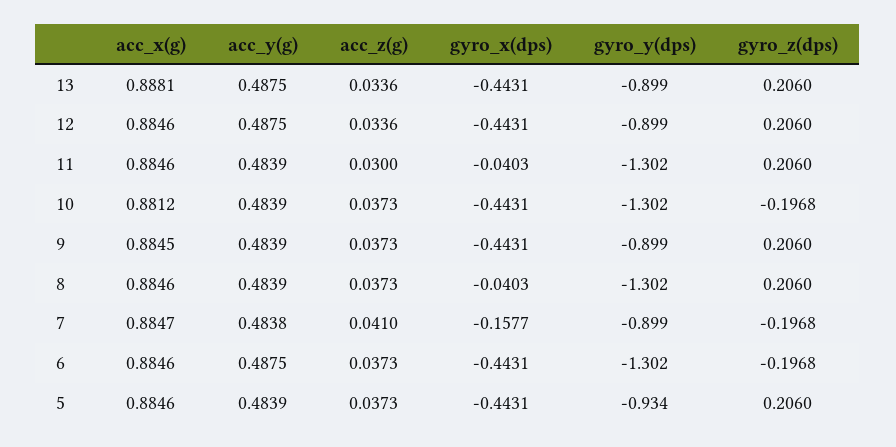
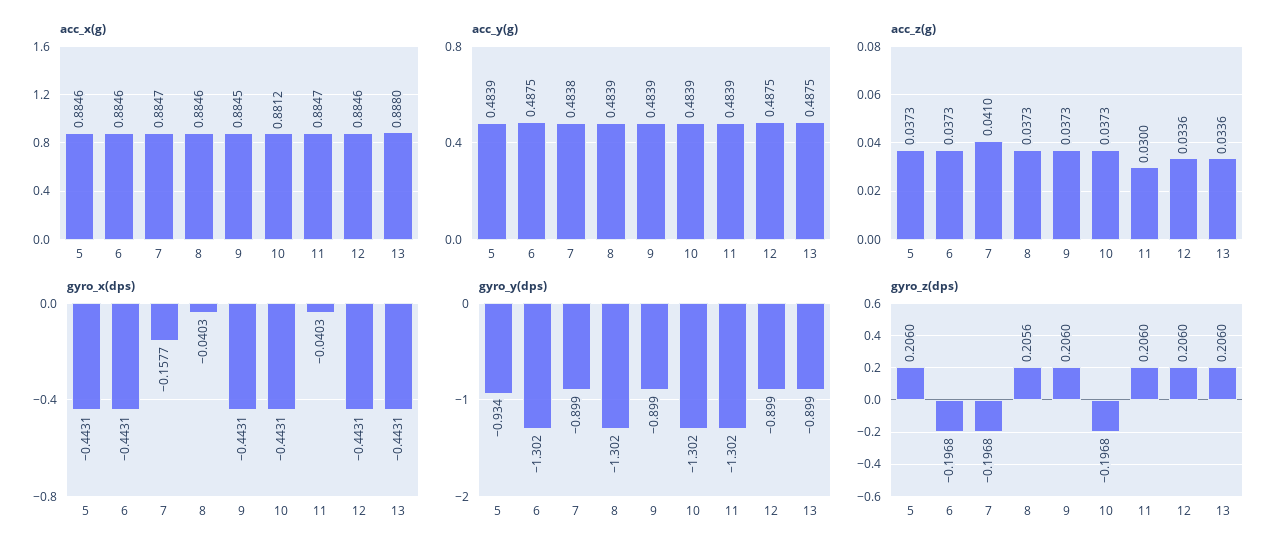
  {
    "acc_x(g)": {
-     "13": 0.8881,
+     "13": 0.888,
      "12": 0.8846,
-     "11": 0.8846,
+     "11": 0.8847,
      "10": 0.8812,
      "9": 0.8845,
      "8": 0.8846,
      "7": 0.8847,
      "6": 0.8846,
      "5": 0.8846
    },
    "acc_y(g)": {
      "13": 0.4875,
      "12": 0.4875,
      "11": 0.4839,
      "10": 0.4839,
      "9": 0.4839,
      "8": 0.4839,
      "7": 0.4838,
      "6": 0.4875,
      "5": 0.4839
    },
    "acc_z(g)": {
      "13": 0.0336,
      "12": 0.0336,
      "11": 0.03,
      "10": 0.0373,
      "9": 0.0373,
      "8": 0.0373,
      "7": 0.041,
      "6": 0.0373,
      "5": 0.0373
    },
    "gyro_x(dps)": {
      "13": -0.4431,
      "12": -0.4431,
      "11": -0.0403,
      "10": -0.4431,
      "9": -0.4431,
      "8": -0.0403,
      "7": -0.1577,
      "6": -0.4431,
      "5": -0.4431
    },
    "gyro_y(dps)": {
      "13": -0.899,
      "12": -0.899,
      "11": -1.302,
      "10": -1.302,
      "9": -0.899,
      "8": -1.302,
      "7": -0.899,
      "6": -1.302,
      "5": -0.934
    },
    "gyro_z(dps)": {
      "13": 0.206,
      "12": 0.206,
      "11": 0.206,
      "10": -0.1968,
      "9": 0.206,
-     "8": 0.206,
+     "8": 0.2056,
      "7": -0.1968,
      "6": -0.1968,
      "5": 0.206
    }
  }

